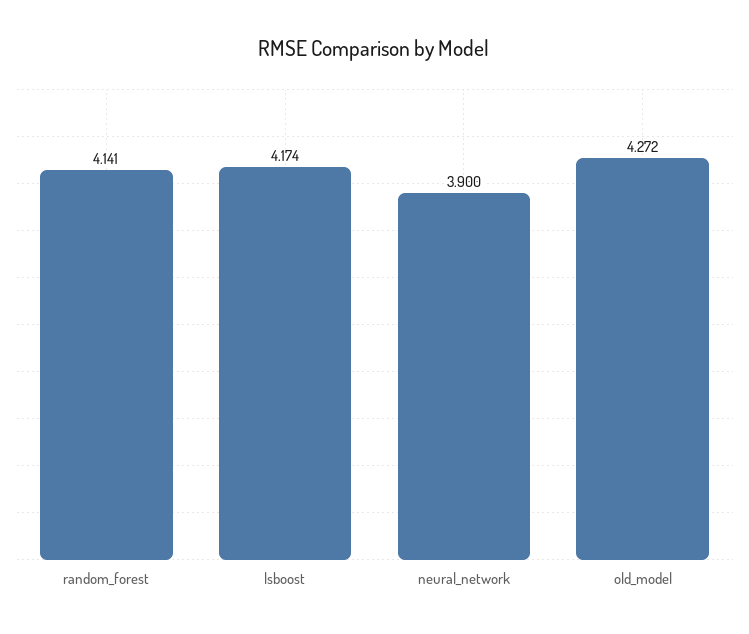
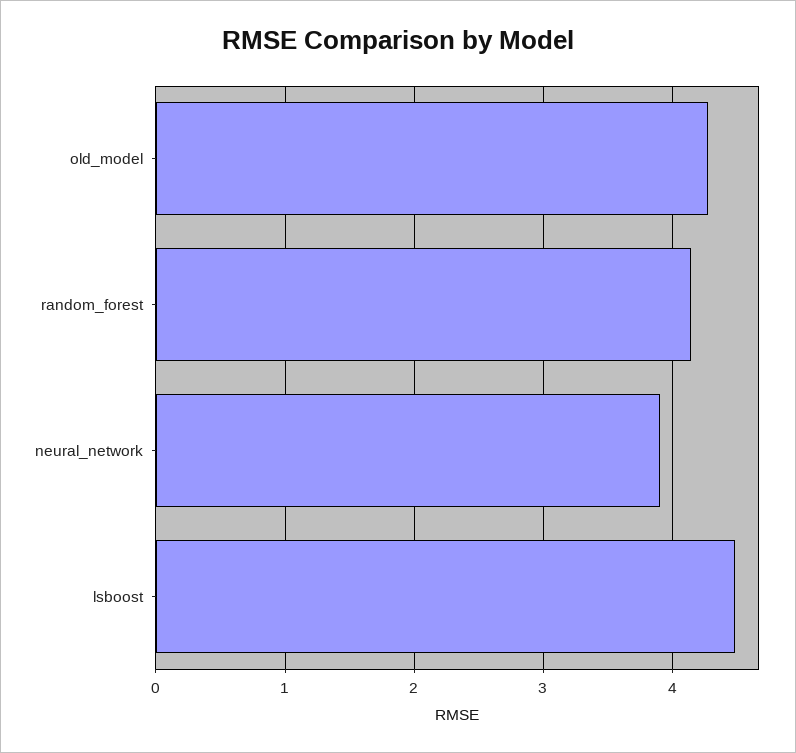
  {
    "random_forest": 4.141,
-   "lsboost": 4.174,
+   "lsboost": 4.5,
    "neural_network": 3.9,
    "old_model": 4.272
  }

